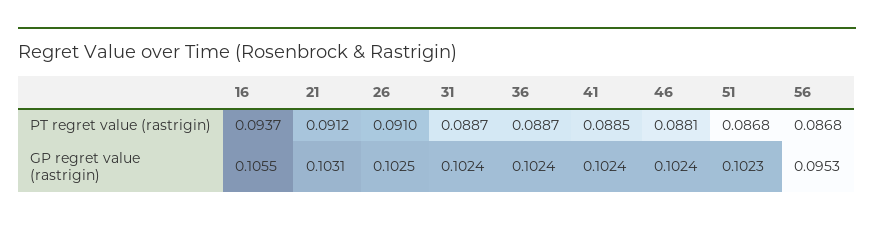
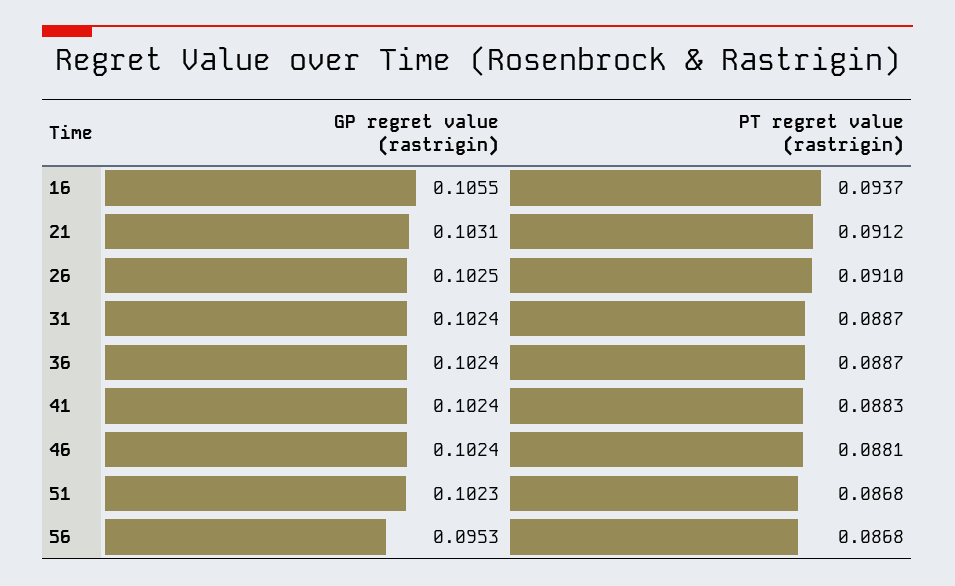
  {
    "16": {
      "PT regret value (rastrigin)": 0.0937,
      "GP regret value (rastrigin)": 0.1055
    },
    "21": {
      "PT regret value (rastrigin)": 0.0912,
      "GP regret value (rastrigin)": 0.1031
    },
    "26": {
      "PT regret value (rastrigin)": 0.091,
      "GP regret value (rastrigin)": 0.1025
    },
    "31": {
      "PT regret value (rastrigin)": 0.0887,
      "GP regret value (rastrigin)": 0.1024
    },
    "36": {
      "PT regret value (rastrigin)": 0.0887,
      "GP regret value (rastrigin)": 0.1024
    },
    "41": {
-     "PT regret value (rastrigin)": 0.0885,
+     "PT regret value (rastrigin)": 0.0883,
      "GP regret value (rastrigin)": 0.1024
    },
    "46": {
      "PT regret value (rastrigin)": 0.0881,
      "GP regret value (rastrigin)": 0.1024
    },
    "51": {
      "PT regret value (rastrigin)": 0.0868,
      "GP regret value (rastrigin)": 0.1023
    },
    "56": {
      "PT regret value (rastrigin)": 0.0868,
      "GP regret value (rastrigin)": 0.0953
    }
  }

